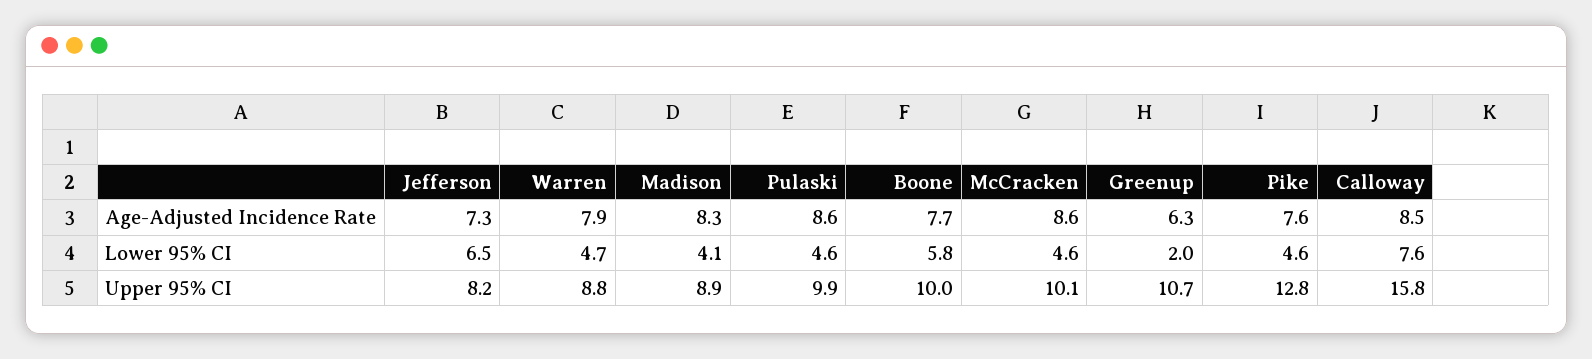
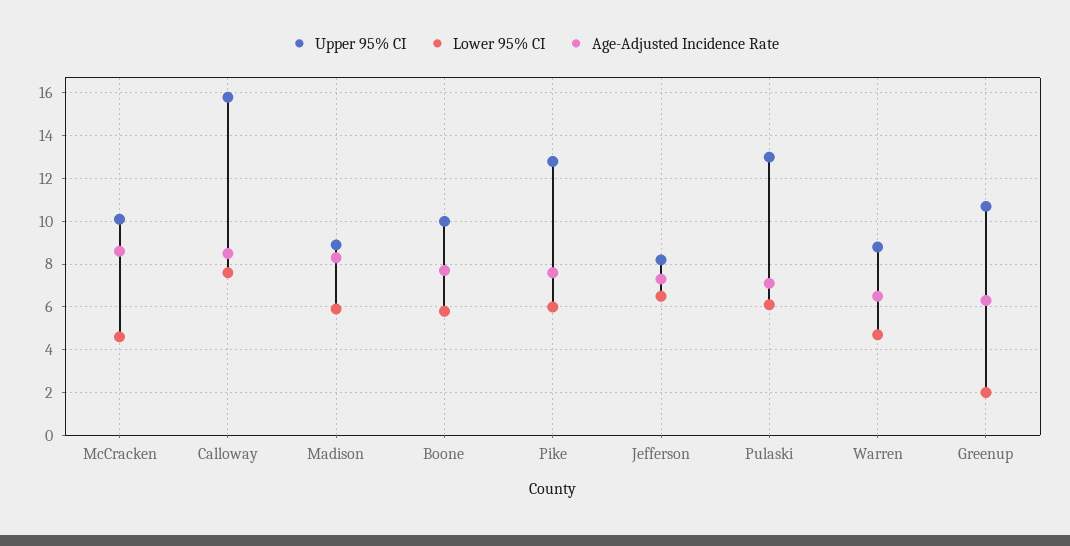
  {
    "Age-Adjusted Incidence Rate": {
      "Jefferson": 7.3,
-     "Warren": 7.9,
+     "Warren": 6.5,
      "Madison": 8.3,
-     "Pulaski": 8.6,
+     "Pulaski": 7,
      "Boone": 7.7,
      "McCracken": 8.6,
      "Greenup": 6.3,
      "Pike": 7.6,
      "Calloway": 8.5
    },
    "Lower 95% CI": {
      "Jefferson": 6.5,
      "Warren": 4.7,
-     "Madison": 4.1,
+     "Madison": 6,
-     "Pulaski": 4.6,
+     "Pulaski": 6,
      "Boone": 5.8,
      "McCracken": 4.6,
      "Greenup": 2,
-     "Pike": 4.6,
+     "Pike": 6,
      "Calloway": 7.6
    },
    "Upper 95% CI": {
      "Jefferson": 8.2,
      "Warren": 8.8,
      "Madison": 8.9,
-     "Pulaski": 9.9,
+     "Pulaski": 13,
      "Boone": 10,
      "McCracken": 10.1,
      "Greenup": 10.7,
      "Pike": 12.8,
      "Calloway": 15.8
    }
  }

